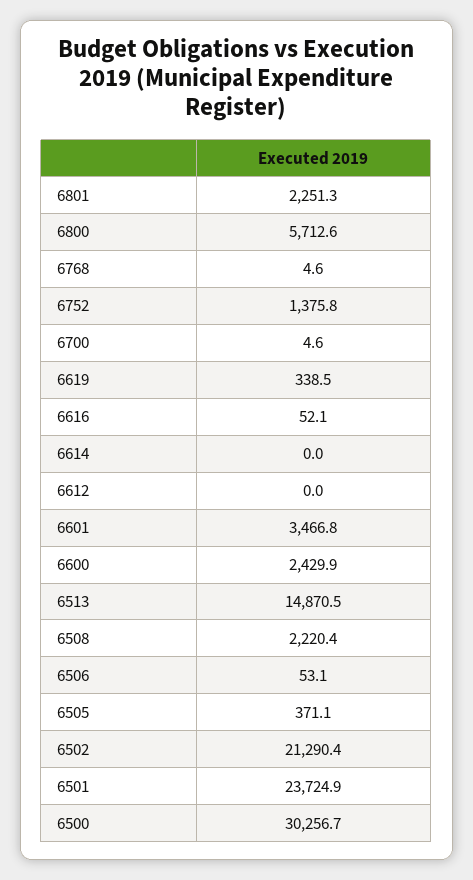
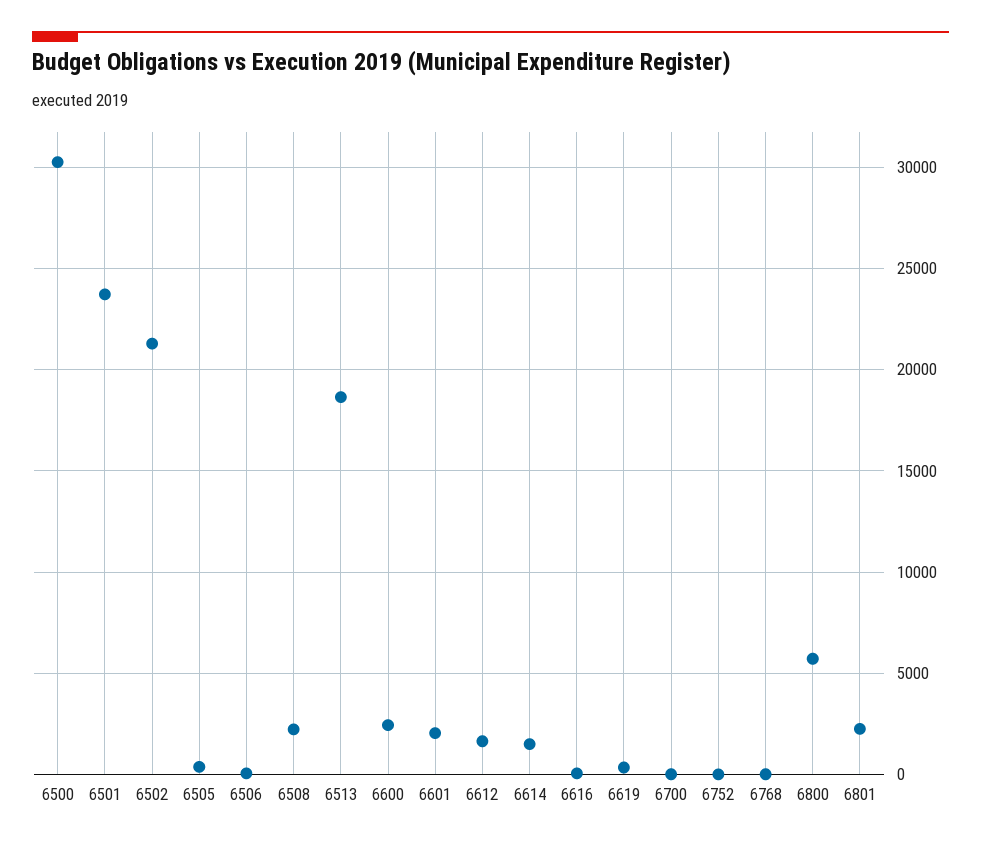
  {
    "6801": 2251.3,
    "6800": 5712.6,
    "6768": 4.6,
-   "6752": 1375.8,
+   "6752": 0,
    "6700": 4.6,
    "6619": 338.5,
    "6616": 52.1,
-   "6614": 0,
+   "6614": 1500,
-   "6612": 0,
+   "6612": 1500,
-   "6601": 3466.8,
+   "6601": 2000,
    "6600": 2429.9,
-   "6513": 14870.5,
+   "6513": 18500,
    "6508": 2220.4,
    "6506": 53.1,
    "6505": 371.1,
    "6502": 21290.4,
    "6501": 23724.9,
    "6500": 30256.7
  }

